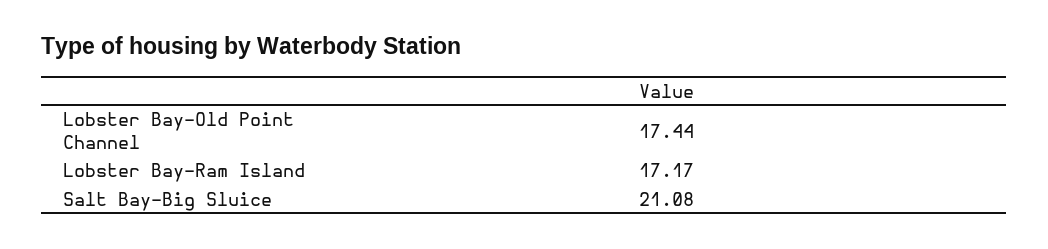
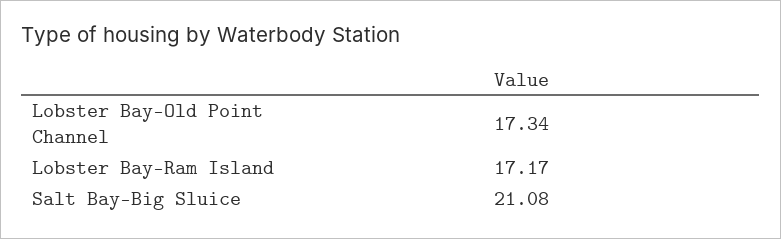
  {
-   "Lobster Bay-Old Point Channel": 17.44,
+   "Lobster Bay-Old Point Channel": 17.34,
    "Lobster Bay-Ram Island": 17.17,
    "Salt Bay-Big Sluice": 21.08
  }

